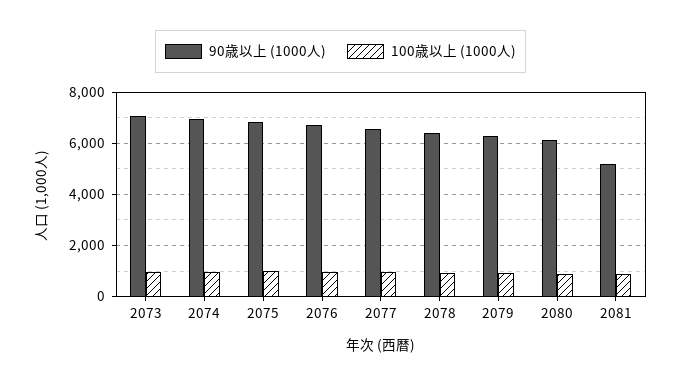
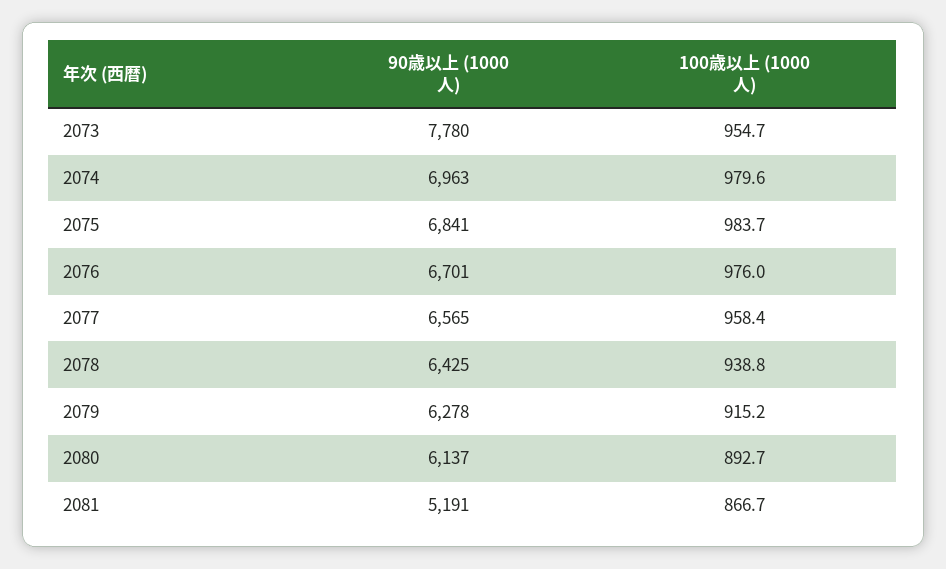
  {
    "90歳以上 (1000人)": {
-     "2073": 7000,
+     "2073": 7780,
      "2074": 6963,
      "2075": 6841,
      "2076": 6701,
      "2077": 6565,
      "2078": 6425,
      "2079": 6278,
      "2080": 6137,
      "2081": 5191
    },
    "100歳以上 (1000人)": {
      "2073": 954.7,
      "2074": 979.6,
      "2075": 983.7,
      "2076": 976,
      "2077": 958.4,
      "2078": 938.8,
      "2079": 915.2,
      "2080": 892.7,
      "2081": 866.7
    }
  }

